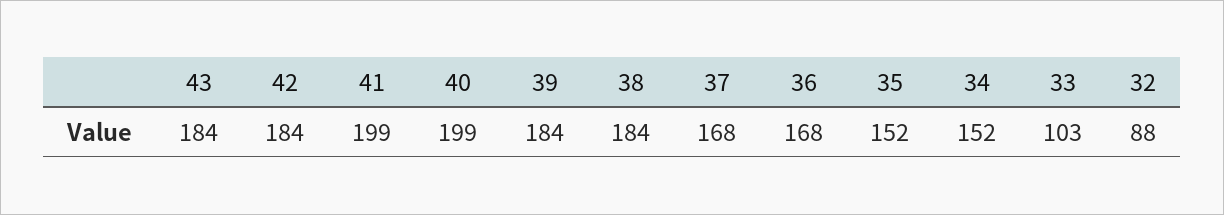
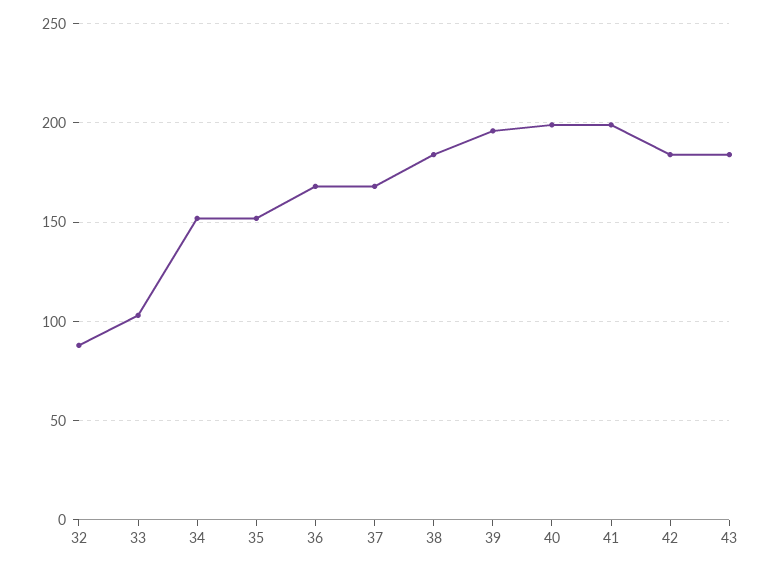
  {
    "43": 184,
    "42": 184,
    "41": 199,
    "40": 199,
-   "39": 184,
+   "39": 195,
    "38": 184,
    "37": 168,
    "36": 168,
    "35": 152,
    "34": 152,
    "33": 103,
    "32": 88
  }

